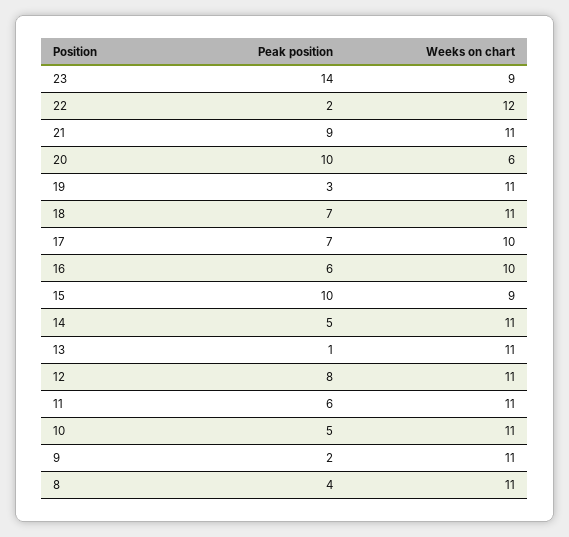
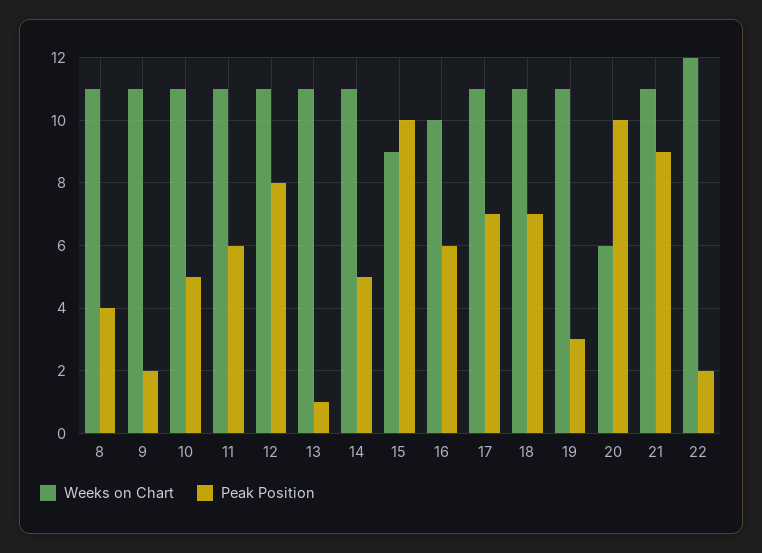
  {
    "Peak position": {
-     "23": 14,
      "22": 2,
      "21": 9,
      "20": 10,
      "19": 3,
      "18": 7,
      "17": 7,
      "16": 6,
      "15": 10,
      "14": 5,
      "13": 1,
      "12": 8,
      "11": 6,
      "10": 5,
      "9": 2,
      "8": 4
    },
    "Weeks on chart": {
-     "23": 9,
      "22": 12,
      "21": 11,
      "20": 6,
      "19": 11,
      "18": 11,
-     "17": 10,
+     "17": 11,
      "16": 10,
      "15": 9,
      "14": 11,
      "13": 11,
      "12": 11,
      "11": 11,
      "10": 11,
      "9": 11,
      "8": 11
    }
  }

